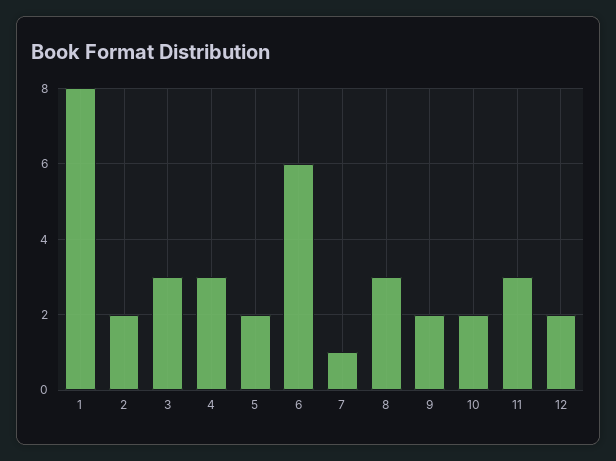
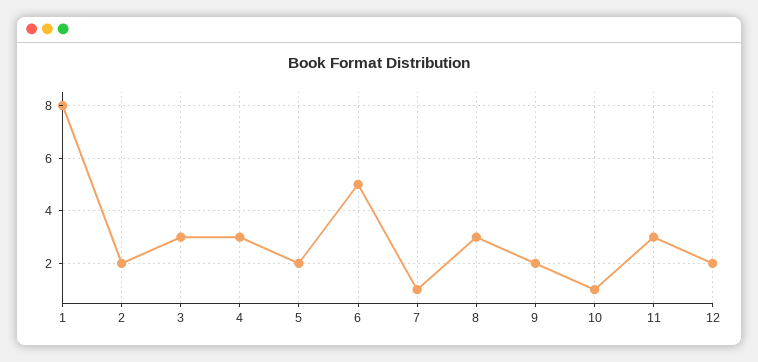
  {
    "1": 8,
    "2": 2,
    "3": 3,
    "4": 3,
    "5": 2,
-   "6": 6,
+   "6": 5,
    "7": 1,
    "8": 3,
    "9": 2,
-   "10": 2,
+   "10": 1,
    "11": 3,
    "12": 2
  }

